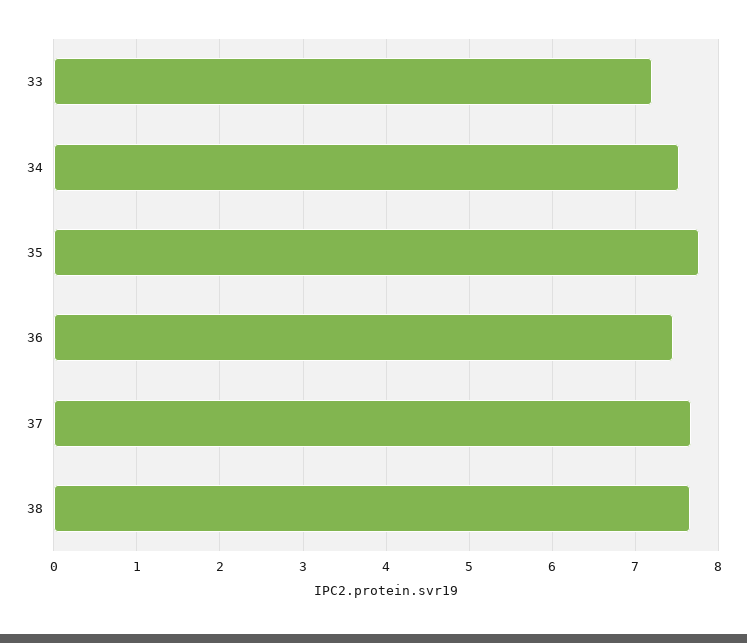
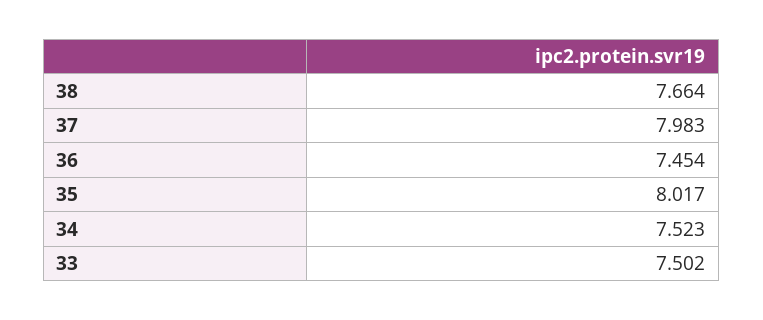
  {
-   "33": 7.2,
+   "33": 7.502,
    "34": 7.523,
-   "35": 7.8,
+   "35": 8.017,
    "36": 7.454,
-   "37": 7.7,
+   "37": 7.983,
    "38": 7.664
  }

